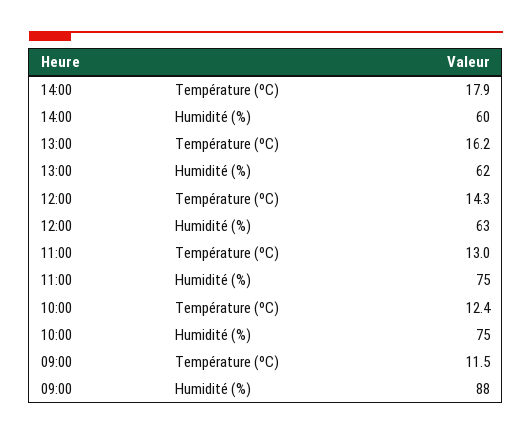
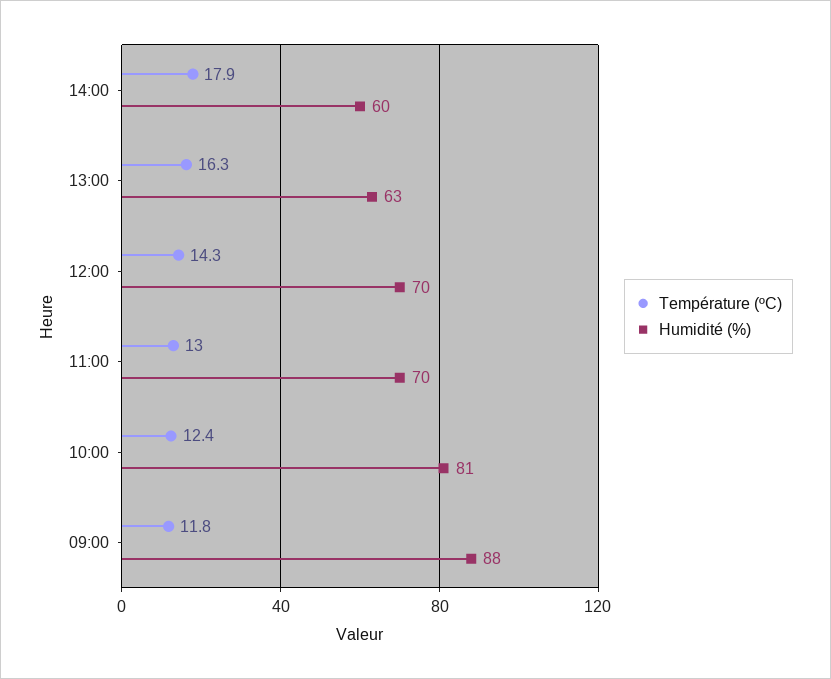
  {
    "Température (ºC)": {
      "14:00": 17.9,
-     "13:00": 16.2,
+     "13:00": 16.3,
      "12:00": 14.3,
      "11:00": 13,
      "10:00": 12.4,
-     "09:00": 11.5
+     "09:00": 11.8
    },
    "Humidité (%)": {
      "14:00": 60,
-     "13:00": 62,
+     "13:00": 63,
-     "12:00": 63,
+     "12:00": 70,
-     "11:00": 75,
+     "11:00": 70,
-     "10:00": 75,
+     "10:00": 81,
      "09:00": 88
    }
  }

